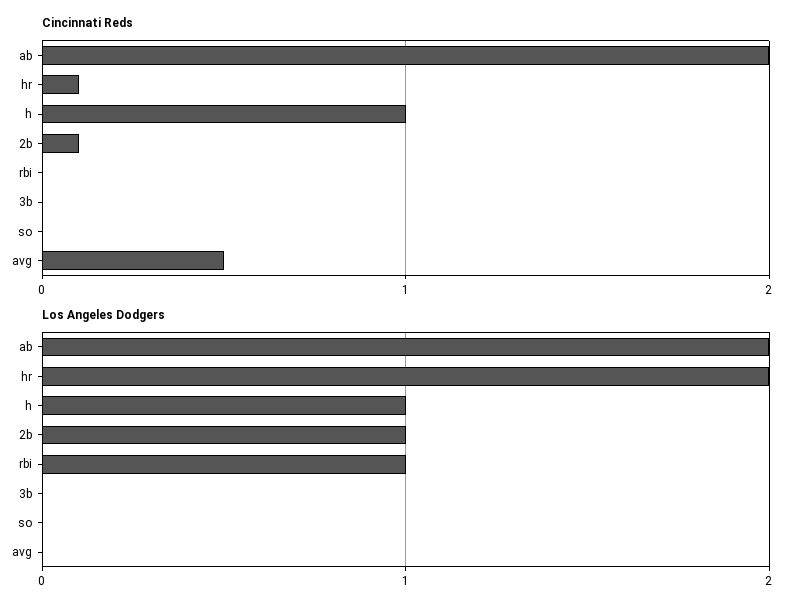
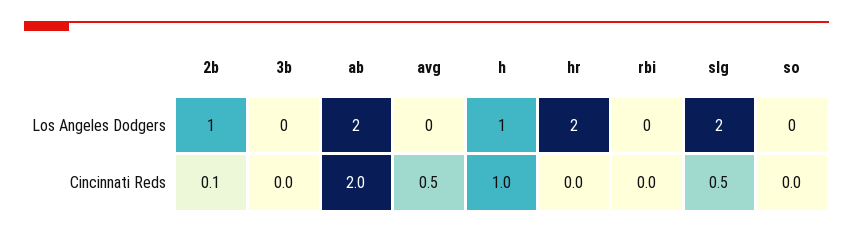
  {
    "Cincinnati Reds": {
      "ab": 2,
-     "hr": 0.1,
+     "hr": 0,
      "h": 1,
      "2b": 0.1,
      "rbi": 0,
      "3b": 0,
      "so": 0,
-     "avg": 0.5
+     "avg": 0.5,
+     "slg": 0.5
    },
    "Los Angeles Dodgers": {
      "ab": 2,
      "hr": 2,
      "h": 1,
      "2b": 1,
-     "rbi": 1,
+     "rbi": 0,
      "3b": 0,
      "so": 0,
-     "avg": 0
+     "avg": 0,
+     "slg": 2
    }
  }

